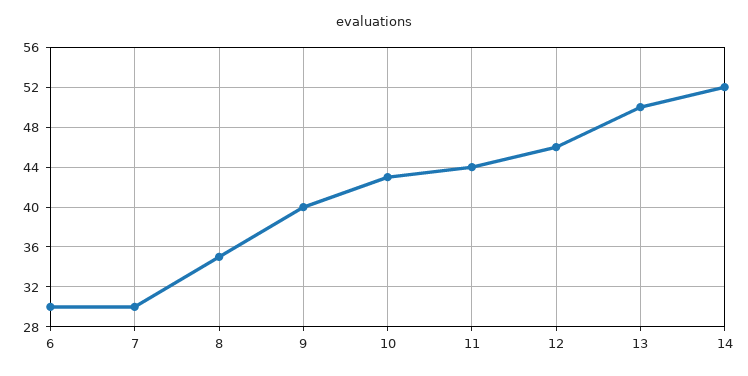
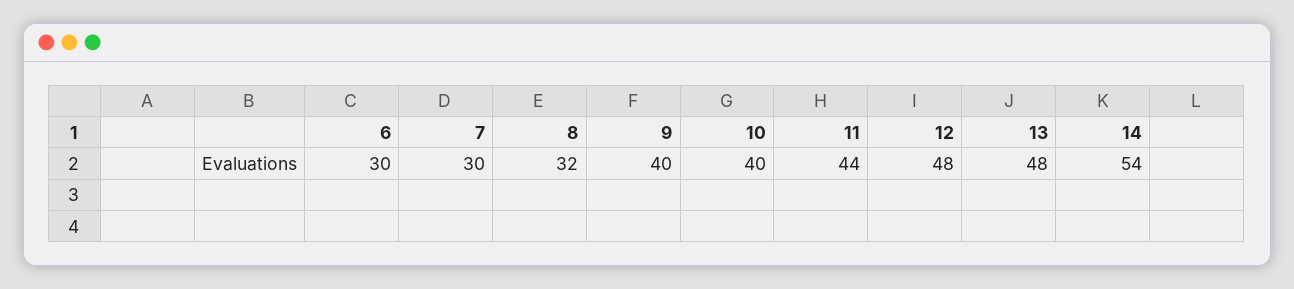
  {
    "6": 30,
    "7": 30,
-   "8": 35,
+   "8": 32,
    "9": 40,
-   "10": 43,
+   "10": 40,
    "11": 44,
-   "12": 46,
+   "12": 48,
-   "13": 50,
+   "13": 48,
-   "14": 52
+   "14": 54
  }

